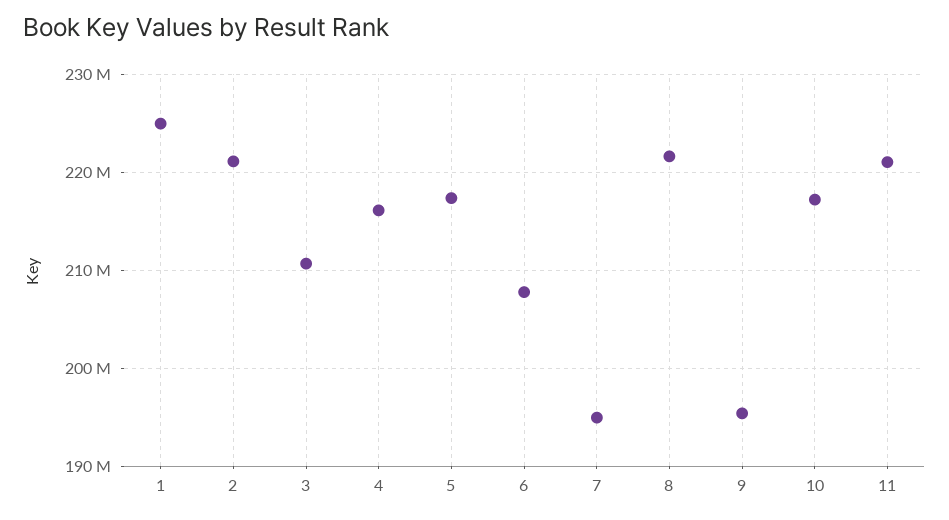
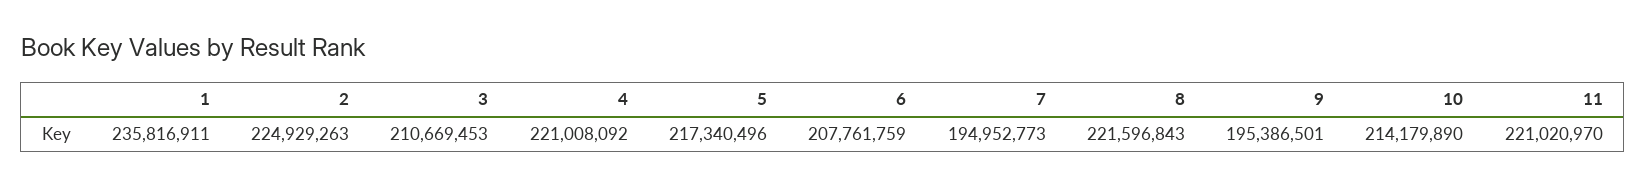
  {
-   "1": 225000000,
+   "1": 235816911,
-   "2": 221000000,
+   "2": 224929263,
    "3": 210669453,
-   "4": 216000000,
+   "4": 221008092,
    "5": 217340496,
    "6": 207761759,
    "7": 194952773,
    "8": 221596843,
    "9": 195386501,
-   "10": 217000000,
+   "10": 214179890,
    "11": 221020970
  }

